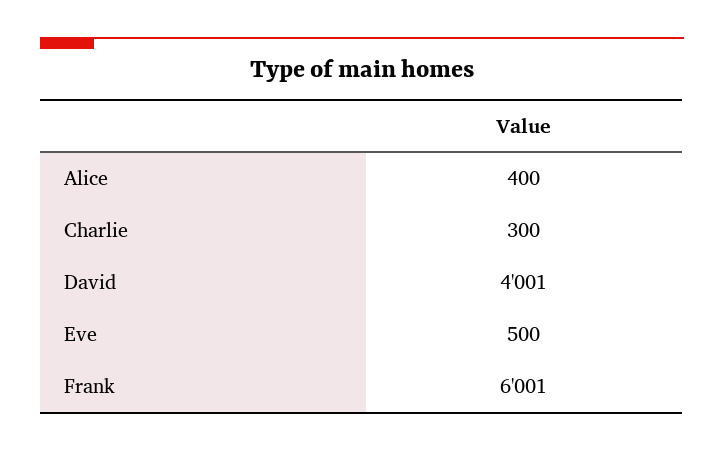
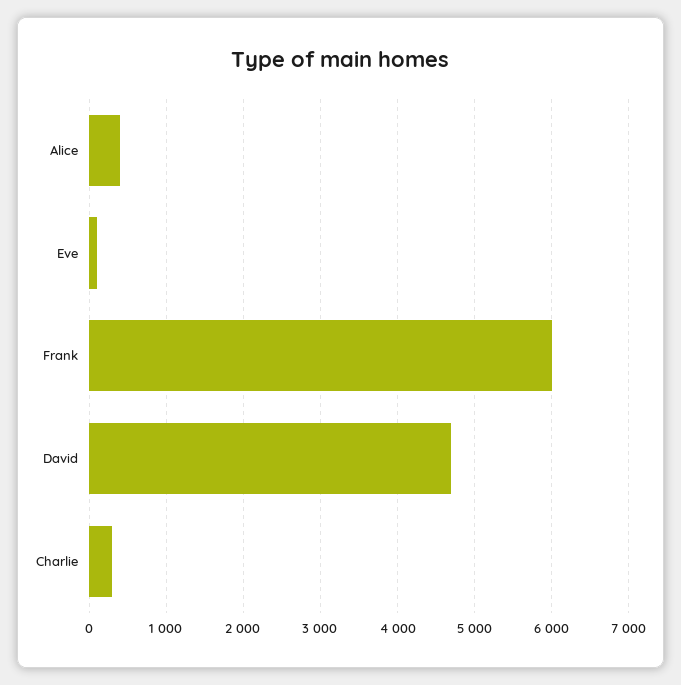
  {
    "Alice": 400,
    "Charlie": 300,
-   "David": 4001,
+   "David": 4700,
-   "Eve": 500,
+   "Eve": 100,
    "Frank": 6001
  }

